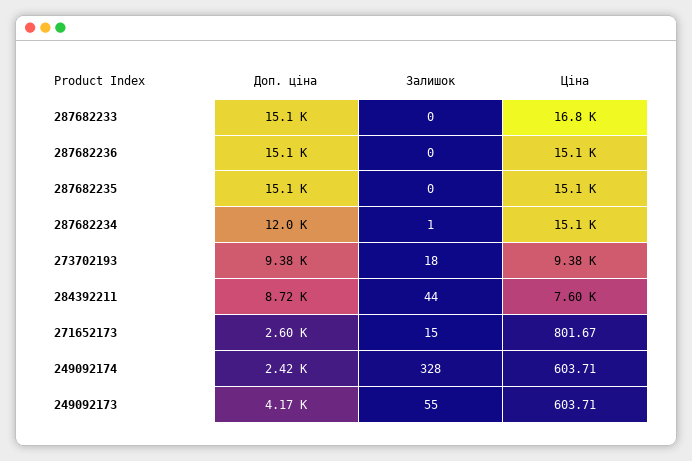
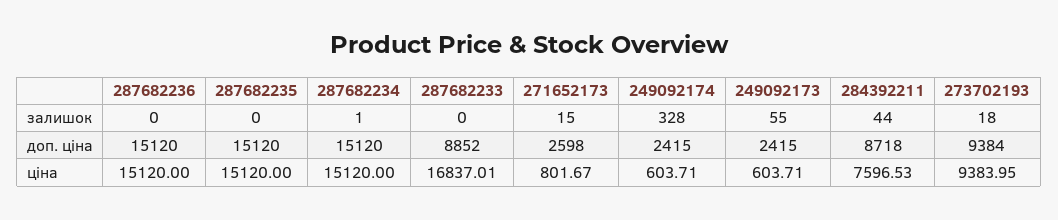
  {
    "Доп. ціна": {
-     "287682233": 15100,
+     "287682233": 8852,
      "287682236": 15120,
      "287682235": 15120,
-     "287682234": 12000,
+     "287682234": 15120,
      "273702193": 9384,
      "284392211": 8718,
      "271652173": 2598,
      "249092174": 2415,
-     "249092173": 4170
+     "249092173": 2415
    },
    "Залишок": {
      "287682233": 0,
      "287682236": 0,
      "287682235": 0,
      "287682234": 1,
      "273702193": 18,
      "284392211": 44,
      "271652173": 15,
      "249092174": 328,
      "249092173": 55
    },
    "Ціна": {
      "287682233": 16837.01,
      "287682236": 15120,
      "287682235": 15120,
      "287682234": 15120,
      "273702193": 9383.95,
      "284392211": 7596.53,
      "271652173": 801.67,
      "249092174": 603.71,
      "249092173": 603.71
    }
  }

